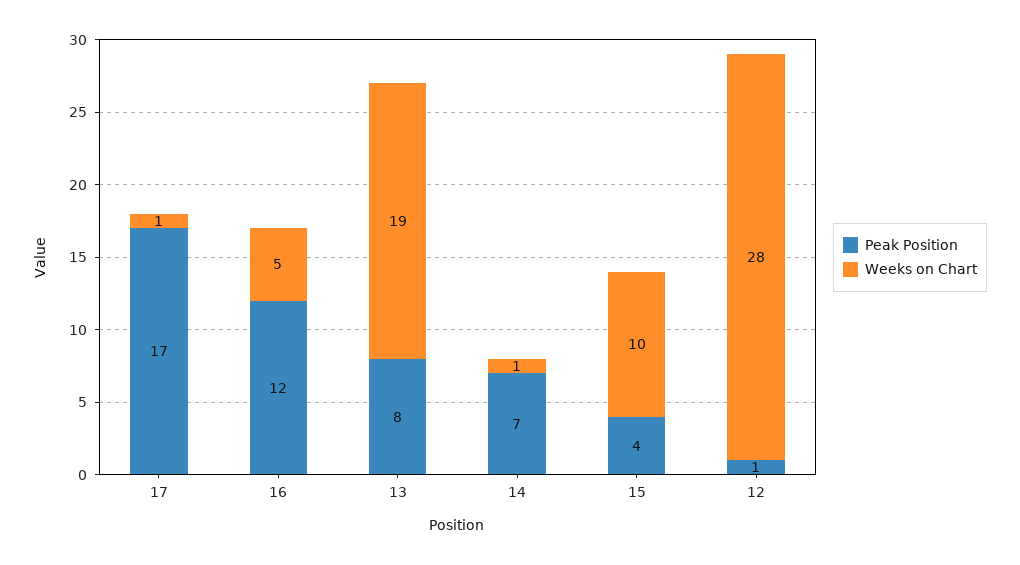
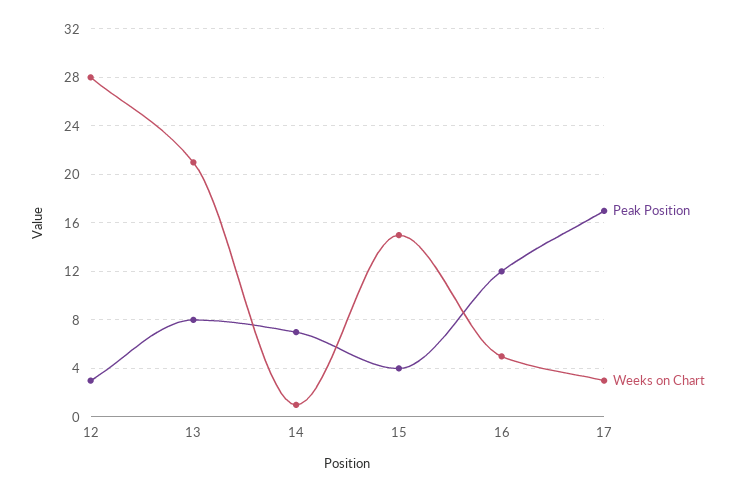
  {
    "Peak Position": {
      "17": 17,
      "16": 12,
      "13": 8,
      "14": 7,
      "15": 4,
-     "12": 1
+     "12": 3
    },
    "Weeks on Chart": {
-     "17": 1,
+     "17": 3,
      "16": 5,
-     "13": 19,
+     "13": 21,
      "14": 1,
-     "15": 10,
+     "15": 15,
      "12": 28
    }
  }

